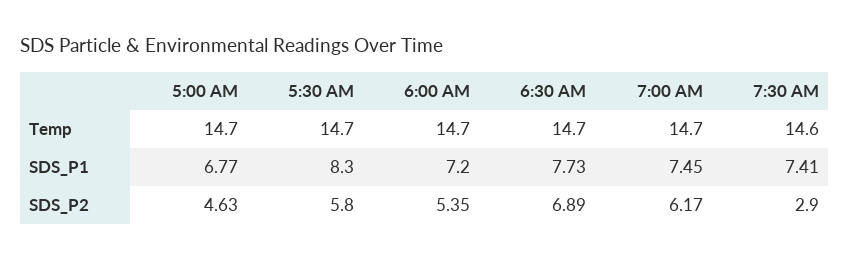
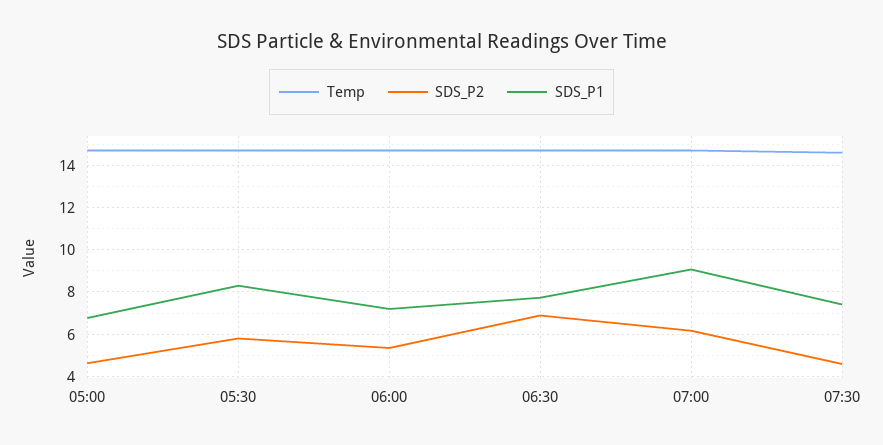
  {
    "Temp": {
      "5:00 AM": 14.7,
      "5:30 AM": 14.7,
      "6:00 AM": 14.7,
      "6:30 AM": 14.7,
      "7:00 AM": 14.7,
      "7:30 AM": 14.6
    },
    "SDS_P1": {
      "5:00 AM": 6.77,
      "5:30 AM": 8.3,
      "6:00 AM": 7.2,
      "6:30 AM": 7.73,
-     "7:00 AM": 7.45,
+     "7:00 AM": 9,
      "7:30 AM": 7.41
    },
    "SDS_P2": {
      "5:00 AM": 4.63,
      "5:30 AM": 5.8,
      "6:00 AM": 5.35,
      "6:30 AM": 6.89,
      "7:00 AM": 6.17,
-     "7:30 AM": 2.9
+     "7:30 AM": 4.5
    }
  }

